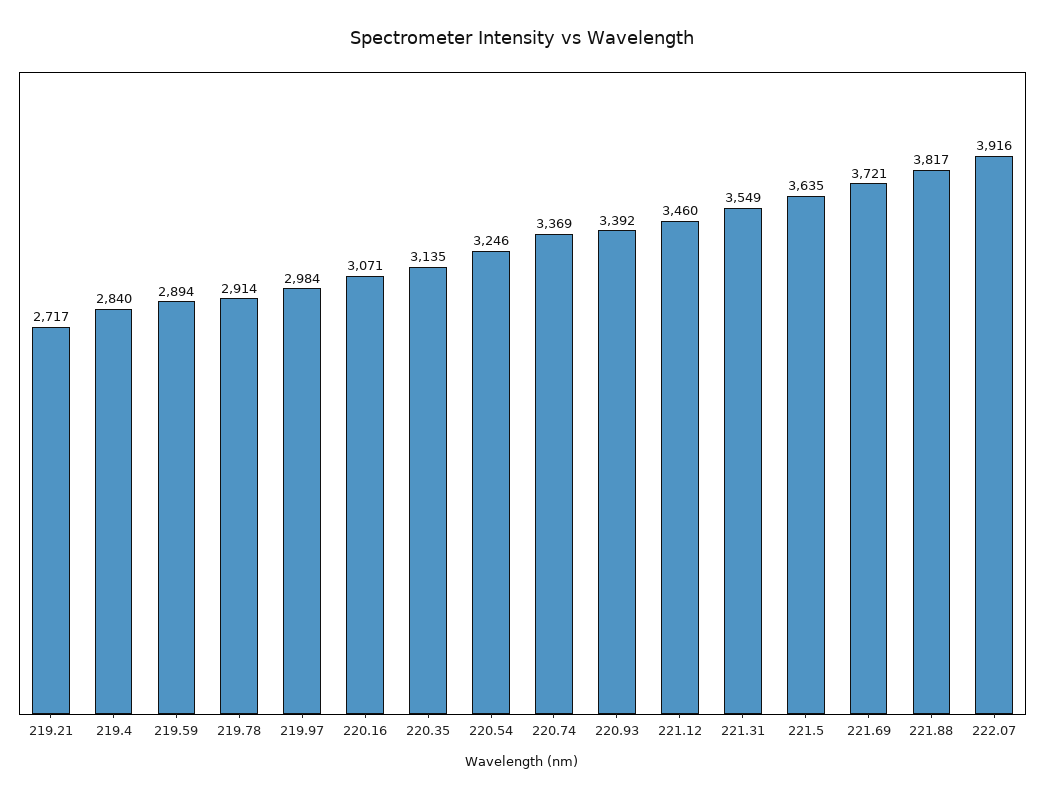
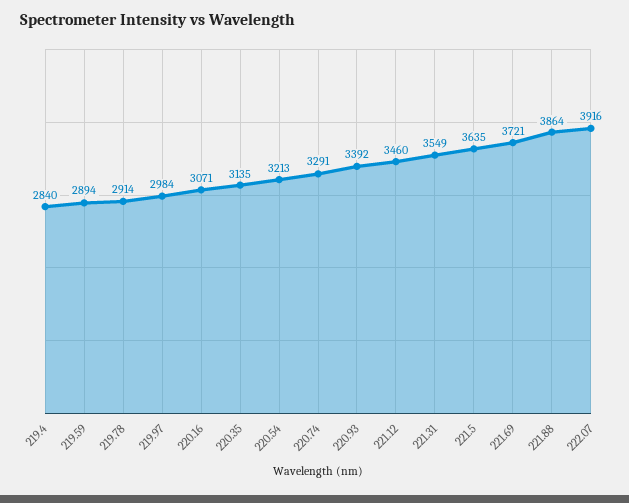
  {
-   "219.21": 2717,
    "219.4": 2840,
    "219.59": 2894,
    "219.78": 2914,
    "219.97": 2984,
    "220.16": 3071,
    "220.35": 3135,
-   "220.54": 3246,
+   "220.54": 3213,
-   "220.74": 3369,
+   "220.74": 3291,
    "220.93": 3392,
    "221.12": 3460,
    "221.31": 3549,
    "221.5": 3635,
    "221.69": 3721,
-   "221.88": 3817,
+   "221.88": 3864,
    "222.07": 3916
  }

